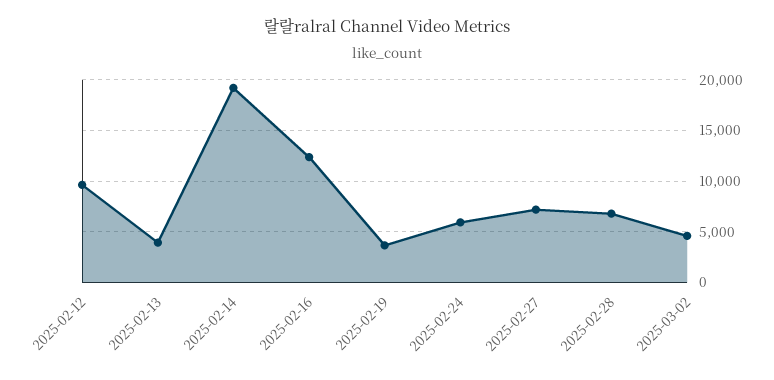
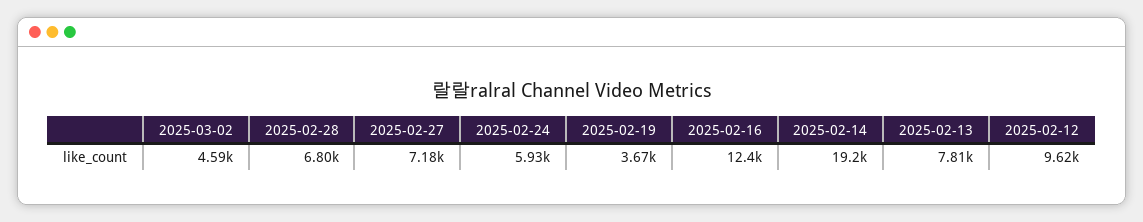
  {
    "2025-02-12": 9620,
-   "2025-02-13": 4000,
+   "2025-02-13": 7810,
    "2025-02-14": 19200,
    "2025-02-16": 12400,
    "2025-02-19": 3670,
    "2025-02-24": 5930,
    "2025-02-27": 7180,
    "2025-02-28": 6800,
    "2025-03-02": 4590
  }

